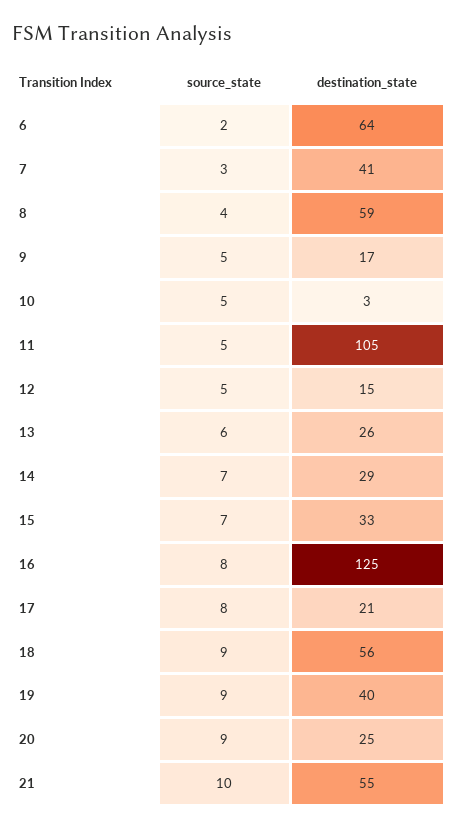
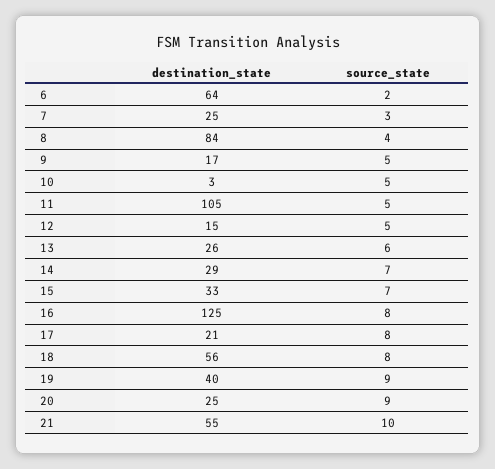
  {
    "source_state": {
      "6": 2,
      "7": 3,
      "8": 4,
      "9": 5,
      "10": 5,
      "11": 5,
      "12": 5,
      "13": 6,
      "14": 7,
      "15": 7,
      "16": 8,
      "17": 8,
-     "18": 9,
+     "18": 8,
      "19": 9,
      "20": 9,
      "21": 10
    },
    "destination_state": {
      "6": 64,
-     "7": 41,
+     "7": 25,
-     "8": 59,
+     "8": 84,
      "9": 17,
      "10": 3,
      "11": 105,
      "12": 15,
      "13": 26,
      "14": 29,
      "15": 33,
      "16": 125,
      "17": 21,
      "18": 56,
      "19": 40,
      "20": 25,
      "21": 55
    }
  }

